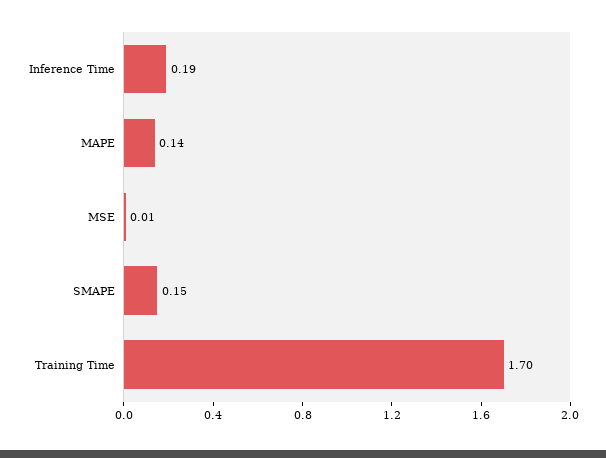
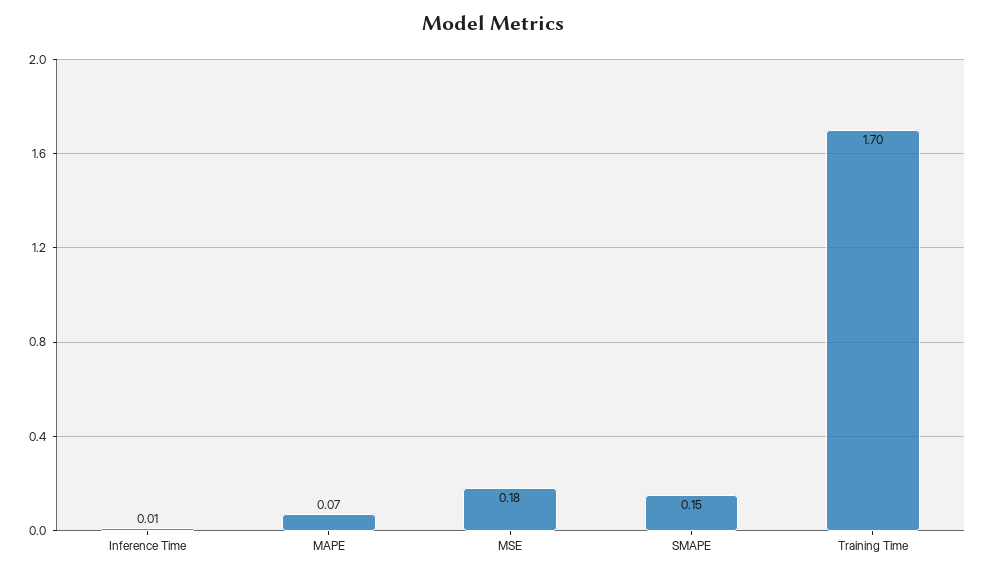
  {
-   "Inference Time": 0.19,
+   "Inference Time": 0.01,
-   "MAPE": 0.14,
+   "MAPE": 0.07,
-   "MSE": 0.01,
+   "MSE": 0.18,
    "SMAPE": 0.15,
    "Training Time": 1.7
  }

